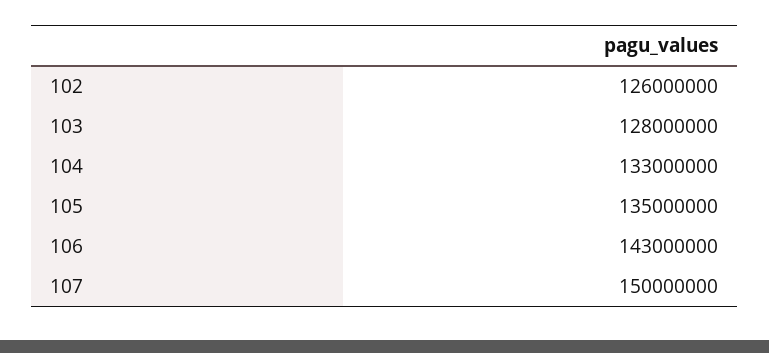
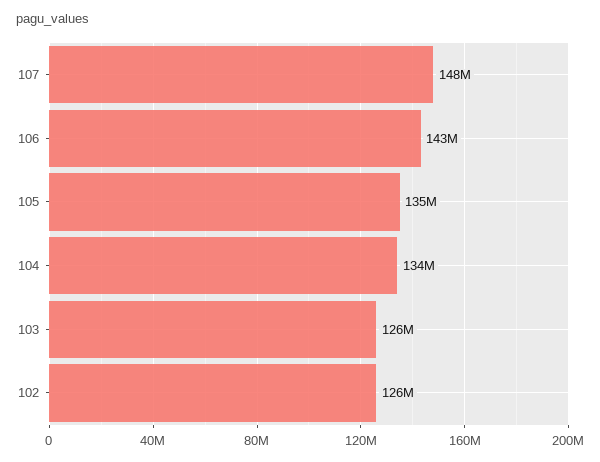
  {
    "102": 126000000,
-   "103": 128000000,
+   "103": 126000000,
-   "104": 133000000,
+   "104": 134000000,
    "105": 135000000,
    "106": 143000000,
-   "107": 150000000
+   "107": 148000000
  }

